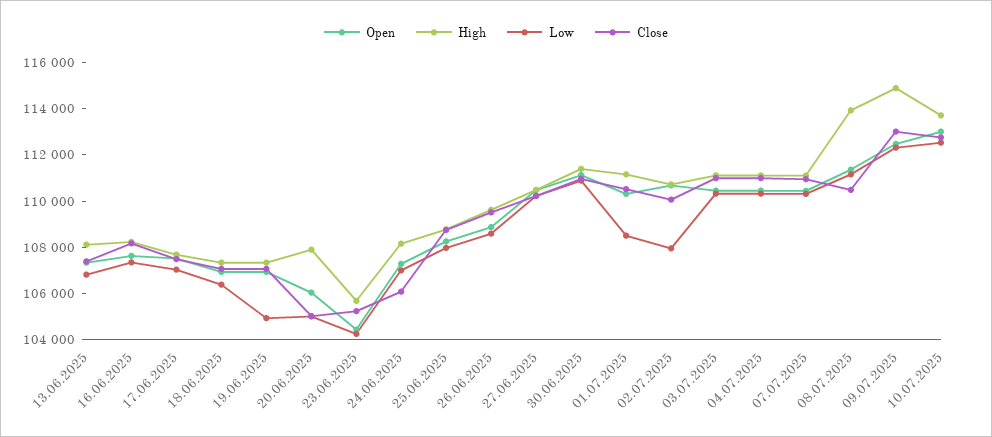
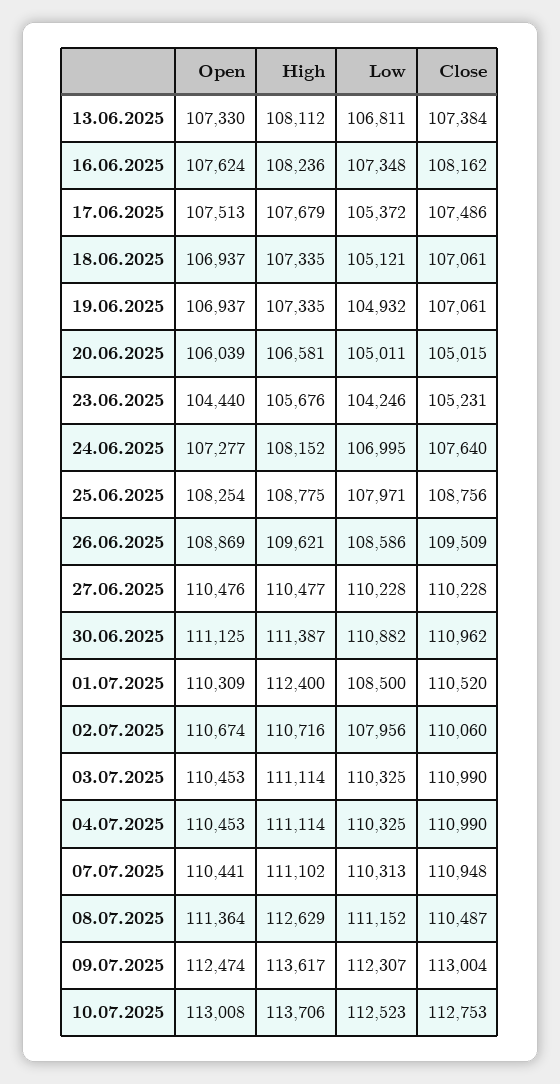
  {
    "Open": {
      "13.06.2025": 107330,
      "16.06.2025": 107624,
      "17.06.2025": 107513,
      "18.06.2025": 106937,
      "19.06.2025": 106937,
      "20.06.2025": 106039,
      "23.06.2025": 104440,
      "24.06.2025": 107277,
      "25.06.2025": 108254,
      "26.06.2025": 108869,
      "27.06.2025": 110476,
      "30.06.2025": 111125,
      "01.07.2025": 110309,
      "02.07.2025": 110674,
      "03.07.2025": 110453,
      "04.07.2025": 110453,
      "07.07.2025": 110441,
      "08.07.2025": 111364,
      "09.07.2025": 112474,
      "10.07.2025": 113008
    },
    "High": {
      "13.06.2025": 108112,
      "16.06.2025": 108236,
      "17.06.2025": 107679,
      "18.06.2025": 107335,
      "19.06.2025": 107335,
-     "20.06.2025": 108000,
+     "20.06.2025": 106581,
      "23.06.2025": 105676,
      "24.06.2025": 108152,
      "25.06.2025": 108775,
      "26.06.2025": 109621,
      "27.06.2025": 110477,
      "30.06.2025": 111387,
-     "01.07.2025": 111000,
+     "01.07.2025": 112400,
      "02.07.2025": 110716,
      "03.07.2025": 111114,
      "04.07.2025": 111114,
      "07.07.2025": 111102,
-     "08.07.2025": 114000,
+     "08.07.2025": 112629,
-     "09.07.2025": 115000,
+     "09.07.2025": 113617,
      "10.07.2025": 113706
    },
    "Low": {
      "13.06.2025": 106811,
      "16.06.2025": 107348,
-     "17.06.2025": 107000,
+     "17.06.2025": 105372,
-     "18.06.2025": 106500,
+     "18.06.2025": 105121,
      "19.06.2025": 104932,
      "20.06.2025": 105011,
      "23.06.2025": 104246,
      "24.06.2025": 106995,
      "25.06.2025": 107971,
      "26.06.2025": 108586,
      "27.06.2025": 110228,
      "30.06.2025": 110882,
      "01.07.2025": 108500,
      "02.07.2025": 107956,
      "03.07.2025": 110325,
      "04.07.2025": 110325,
      "07.07.2025": 110313,
      "08.07.2025": 111152,
      "09.07.2025": 112307,
      "10.07.2025": 112523
    },
    "Close": {
      "13.06.2025": 107384,
      "16.06.2025": 108162,
      "17.06.2025": 107486,
      "18.06.2025": 107061,
      "19.06.2025": 107061,
      "20.06.2025": 105015,
      "23.06.2025": 105231,
-     "24.06.2025": 106000,
+     "24.06.2025": 107640,
      "25.06.2025": 108756,
      "26.06.2025": 109509,
      "27.06.2025": 110228,
      "30.06.2025": 110962,
      "01.07.2025": 110520,
      "02.07.2025": 110060,
      "03.07.2025": 110990,
      "04.07.2025": 110990,
      "07.07.2025": 110948,
      "08.07.2025": 110487,
      "09.07.2025": 113004,
      "10.07.2025": 112753
    }
  }

